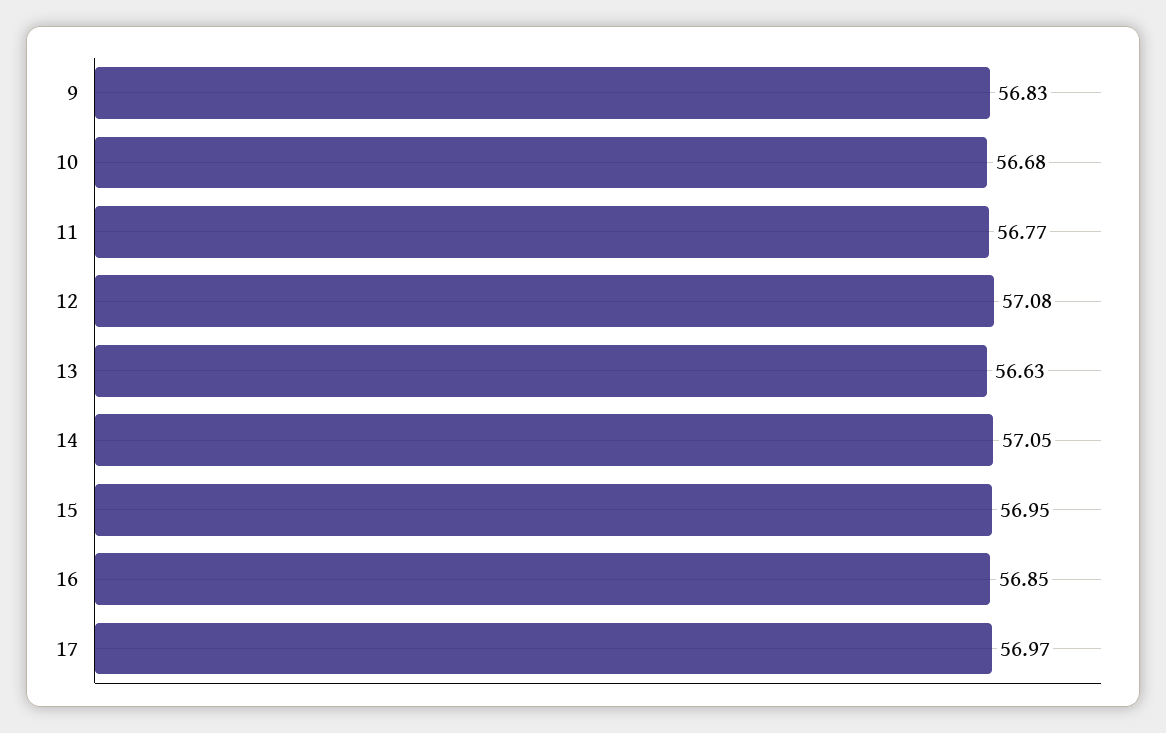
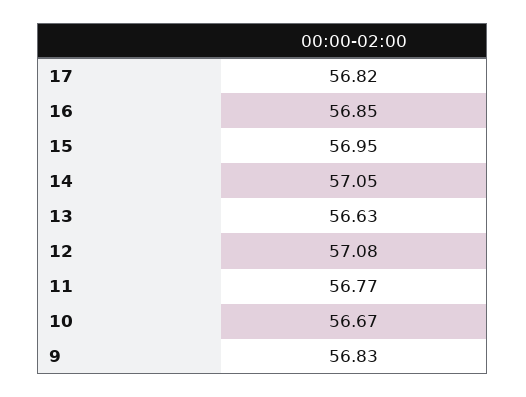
  {
    "9": 56.83,
-   "10": 56.68,
+   "10": 56.67,
    "11": 56.77,
    "12": 57.08,
    "13": 56.63,
    "14": 57.05,
    "15": 56.95,
    "16": 56.85,
-   "17": 56.97
+   "17": 56.82
  }

